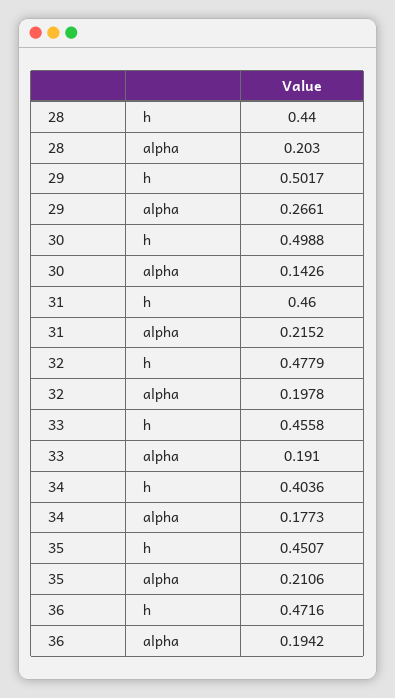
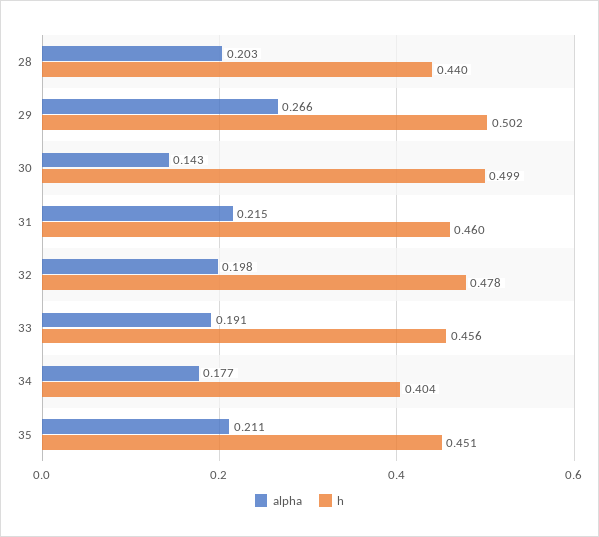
  {
    "h": {
      "28": 0.44,
      "29": 0.5017,
      "30": 0.4988,
      "31": 0.46,
      "32": 0.4779,
      "33": 0.4558,
      "34": 0.4036,
-     "35": 0.4507,
+     "35": 0.4507
-     "36": 0.4716
    },
    "alpha": {
      "28": 0.203,
      "29": 0.2661,
      "30": 0.1426,
      "31": 0.2152,
      "32": 0.1978,
      "33": 0.191,
      "34": 0.1773,
-     "35": 0.2106,
+     "35": 0.2106
-     "36": 0.1942
    }
  }

